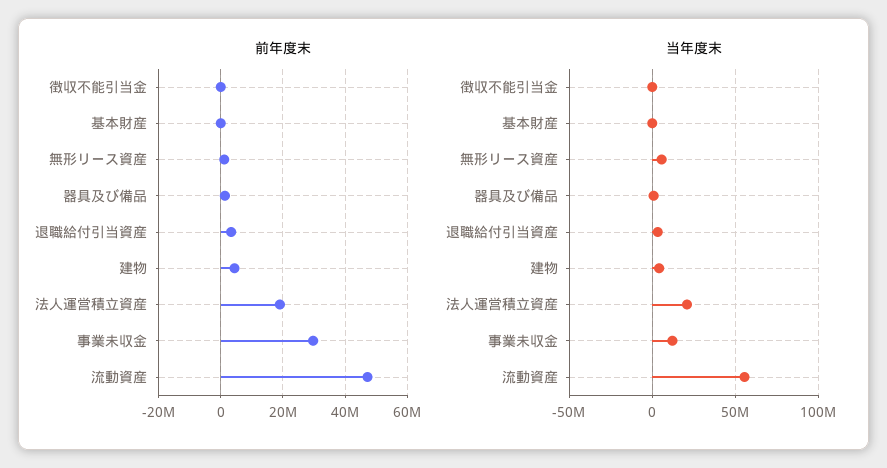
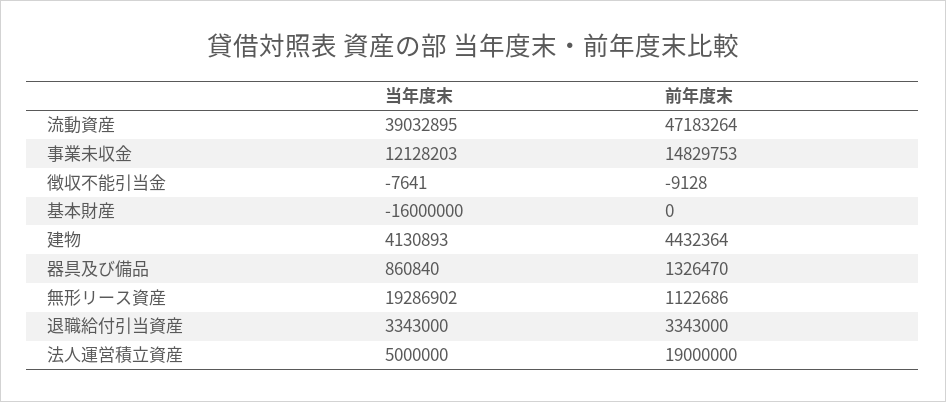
  {
    "前年度末": {
      "徴収不能引当金": -9128,
      "基本財産": 0,
      "無形リース資産": 1122686,
      "器具及び備品": 1326470,
      "退職給付引当資産": 3343000,
      "建物": 4432364,
      "法人運営積立資産": 19000000,
-     "事業未収金": 30000000,
+     "事業未収金": 14829753,
      "流動資産": 47183264
    },
    "当年度末": {
      "徴収不能引当金": -7641,
-     "基本財産": 0,
+     "基本財産": -16000000,
-     "無形リース資産": 5000000,
+     "無形リース資産": 19286902,
      "器具及び備品": 860840,
      "退職給付引当資産": 3343000,
      "建物": 4130893,
-     "法人運営積立資産": 20000000,
+     "法人運営積立資産": 5000000,
      "事業未収金": 12128203,
-     "流動資産": 55000000
+     "流動資産": 39032895
    }
  }

